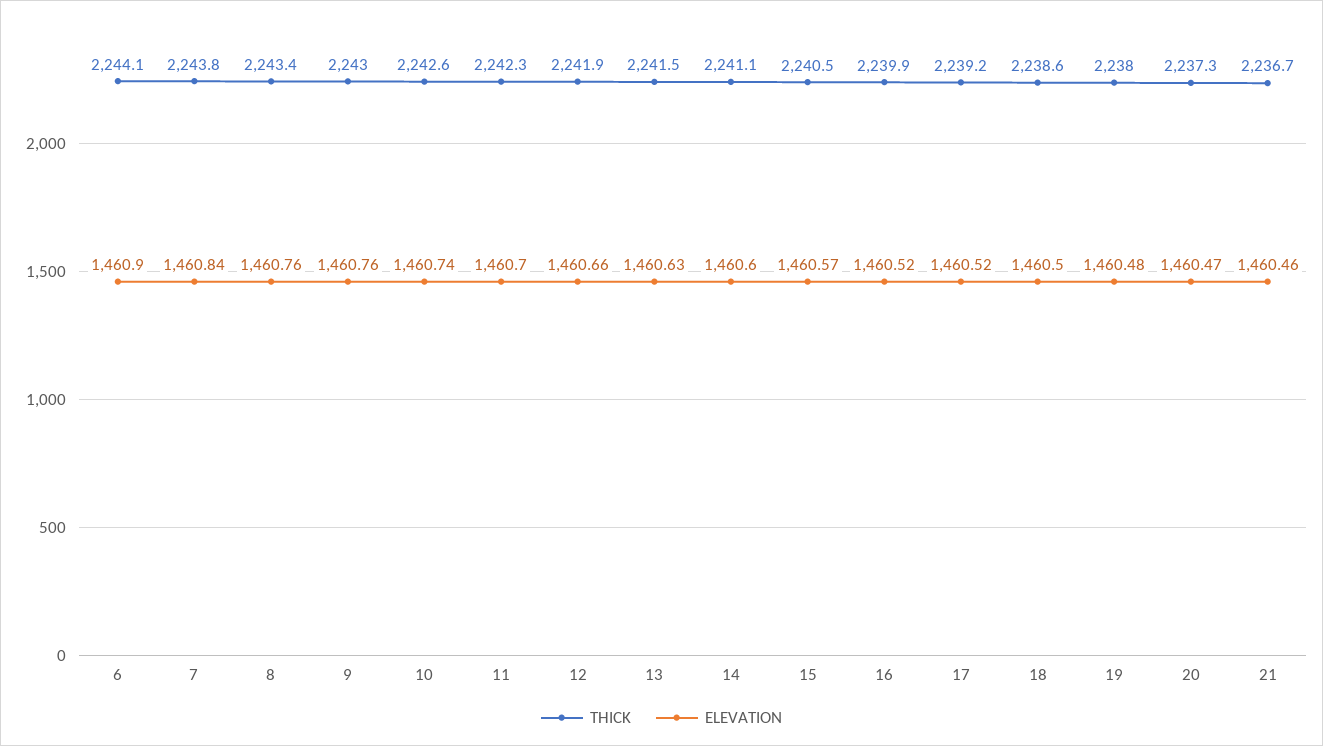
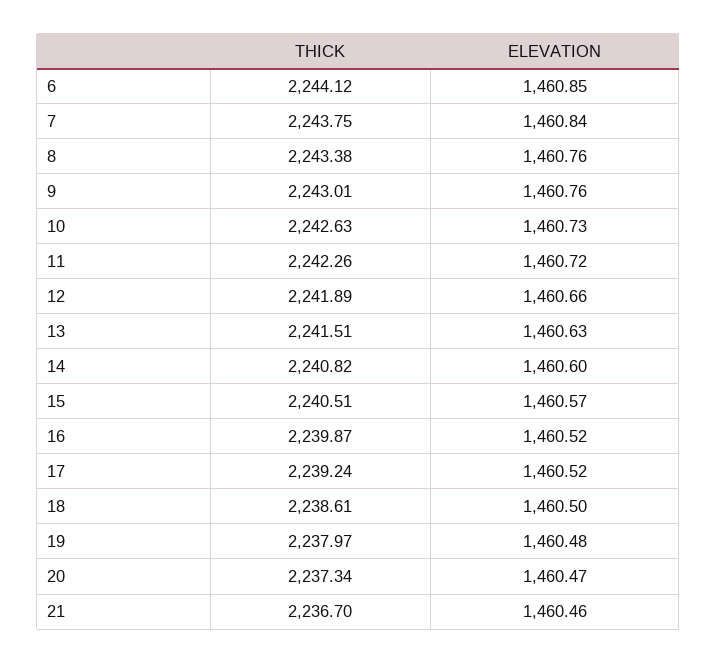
  {
    "THICK": {
      "6": 2244.12,
      "7": 2243.75,
      "8": 2243.38,
      "9": 2243.01,
      "10": 2242.63,
      "11": 2242.26,
      "12": 2241.89,
      "13": 2241.51,
-     "14": 2241.1,
+     "14": 2240.82,
      "15": 2240.51,
      "16": 2239.87,
      "17": 2239.24,
      "18": 2238.61,
      "19": 2237.97,
      "20": 2237.34,
      "21": 2236.7
    },
    "ELEVATION": {
-     "6": 1460.9,
+     "6": 1460.85,
      "7": 1460.84,
      "8": 1460.76,
      "9": 1460.76,
-     "10": 1460.74,
+     "10": 1460.73,
-     "11": 1460.7,
+     "11": 1460.72,
      "12": 1460.66,
      "13": 1460.63,
      "14": 1460.6,
      "15": 1460.57,
      "16": 1460.52,
      "17": 1460.52,
      "18": 1460.5,
      "19": 1460.48,
      "20": 1460.47,
      "21": 1460.46
    }
  }

